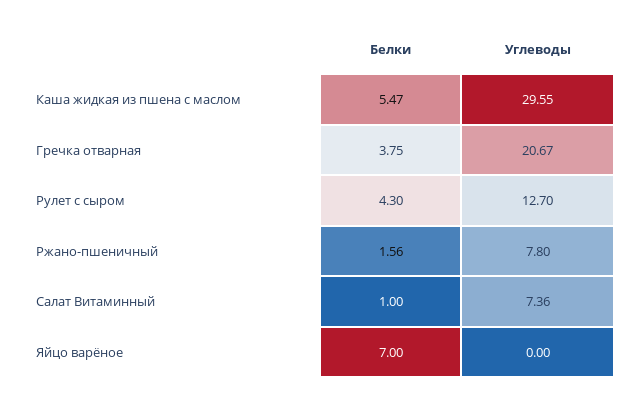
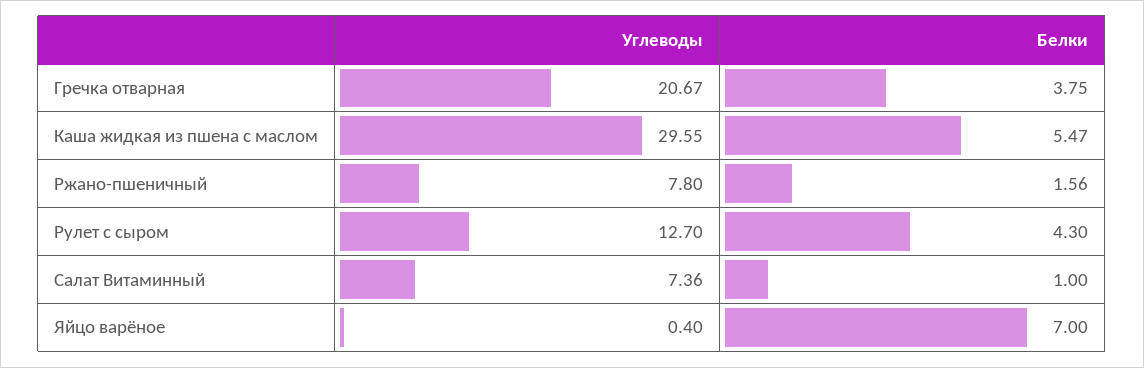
  {
    "Белки": {
      "Каша жидкая из пшена с маслом": 5.47,
      "Гречка отварная": 3.75,
      "Рулет с сыром": 4.3,
      "Ржано-пшеничный": 1.56,
      "Салат Витаминный": 1,
      "Яйцо варёное": 7
    },
    "Углеводы": {
      "Каша жидкая из пшена с маслом": 29.55,
      "Гречка отварная": 20.67,
      "Рулет с сыром": 12.7,
      "Ржано-пшеничный": 7.8,
      "Салат Витаминный": 7.36,
-     "Яйцо варёное": 0
+     "Яйцо варёное": 0.4
    }
  }

